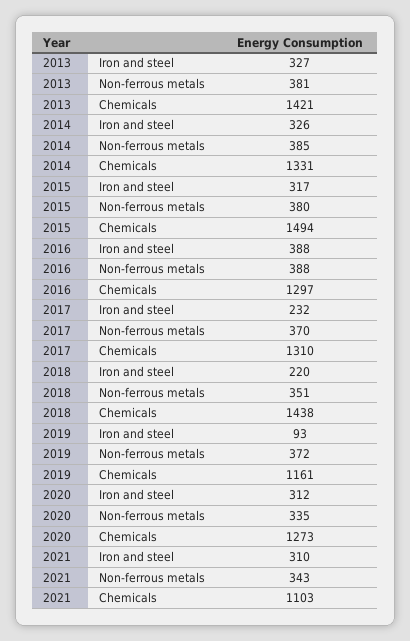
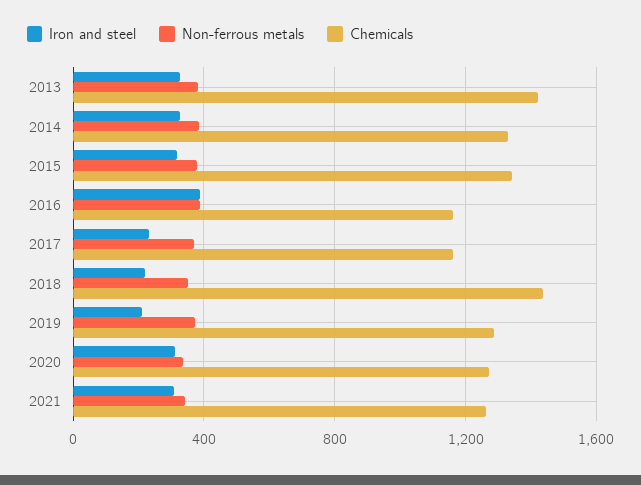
  {
    "Iron and steel": {
      "2013": 327,
      "2014": 326,
      "2015": 317,
      "2016": 388,
      "2017": 232,
      "2018": 220,
-     "2019": 93,
+     "2019": 200,
      "2020": 312,
      "2021": 310
    },
    "Non-ferrous metals": {
      "2013": 381,
      "2014": 385,
      "2015": 380,
      "2016": 388,
      "2017": 370,
      "2018": 351,
      "2019": 372,
      "2020": 335,
      "2021": 343
    },
    "Chemicals": {
      "2013": 1421,
      "2014": 1331,
-     "2015": 1494,
+     "2015": 1350,
-     "2016": 1297,
+     "2016": 1150,
-     "2017": 1310,
+     "2017": 1150,
      "2018": 1438,
-     "2019": 1161,
+     "2019": 1300,
      "2020": 1273,
-     "2021": 1103
+     "2021": 1250
    }
  }

